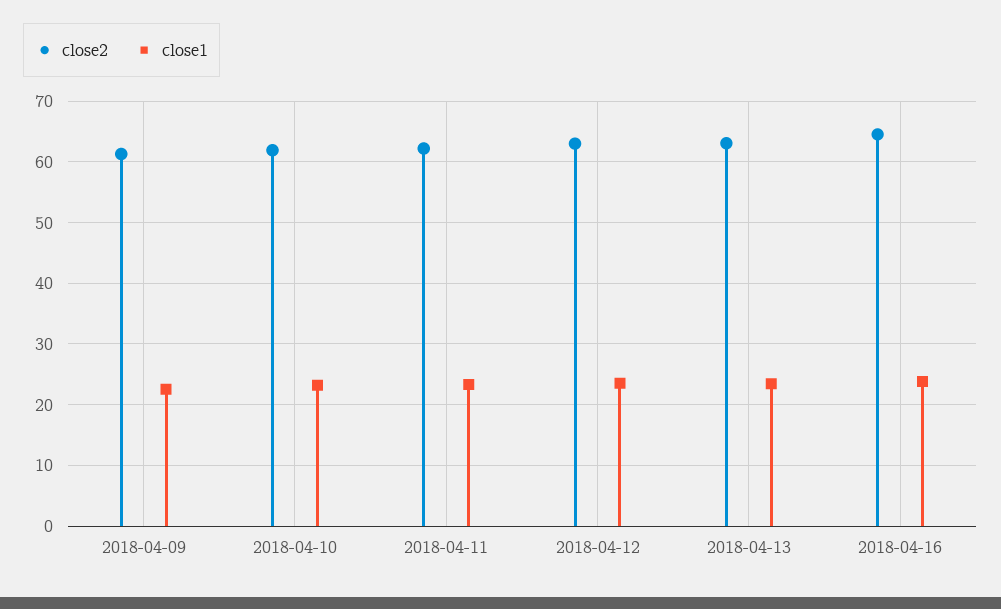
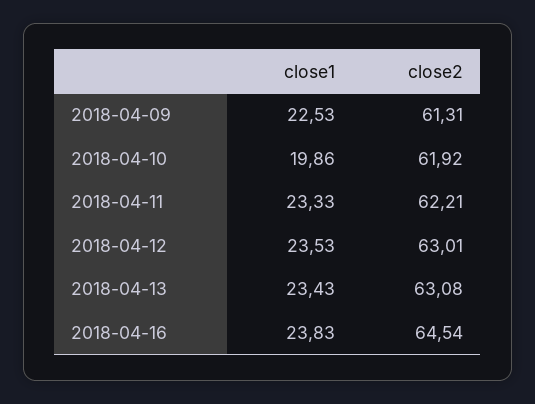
  {
    "close2": {
      "2018-04-09": 61.31,
      "2018-04-10": 61.92,
      "2018-04-11": 62.21,
      "2018-04-12": 63.01,
      "2018-04-13": 63.08,
      "2018-04-16": 64.54
    },
    "close1": {
      "2018-04-09": 22.53,
-     "2018-04-10": 23,
+     "2018-04-10": 19.86,
      "2018-04-11": 23.33,
      "2018-04-12": 23.53,
      "2018-04-13": 23.43,
      "2018-04-16": 23.83
    }
  }

